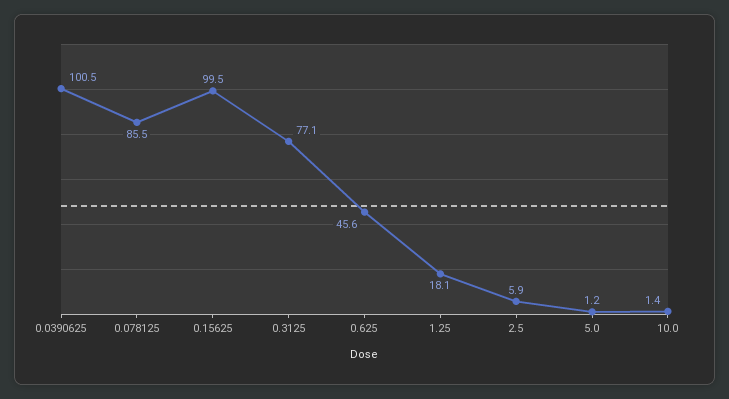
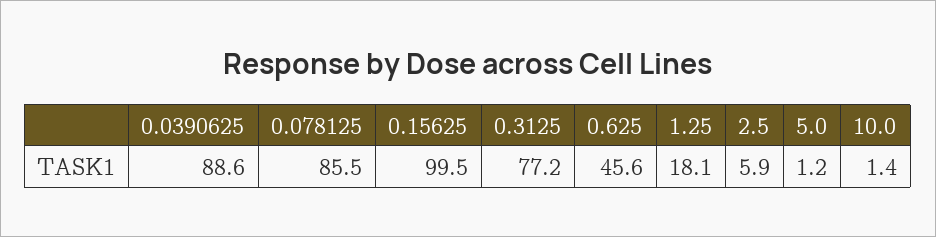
  {
-   "0.0390625": 100.5,
+   "0.0390625": 88.6,
    "0.078125": 85.5,
    "0.15625": 99.5,
-   "0.3125": 77.1,
+   "0.3125": 77.2,
    "0.625": 45.6,
    "1.25": 18.1,
    "2.5": 5.9,
    "5.0": 1.2,
    "10.0": 1.4
  }

